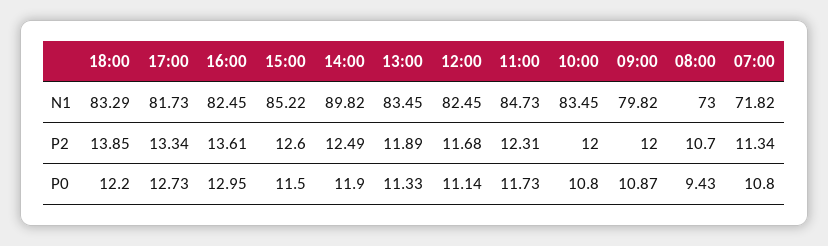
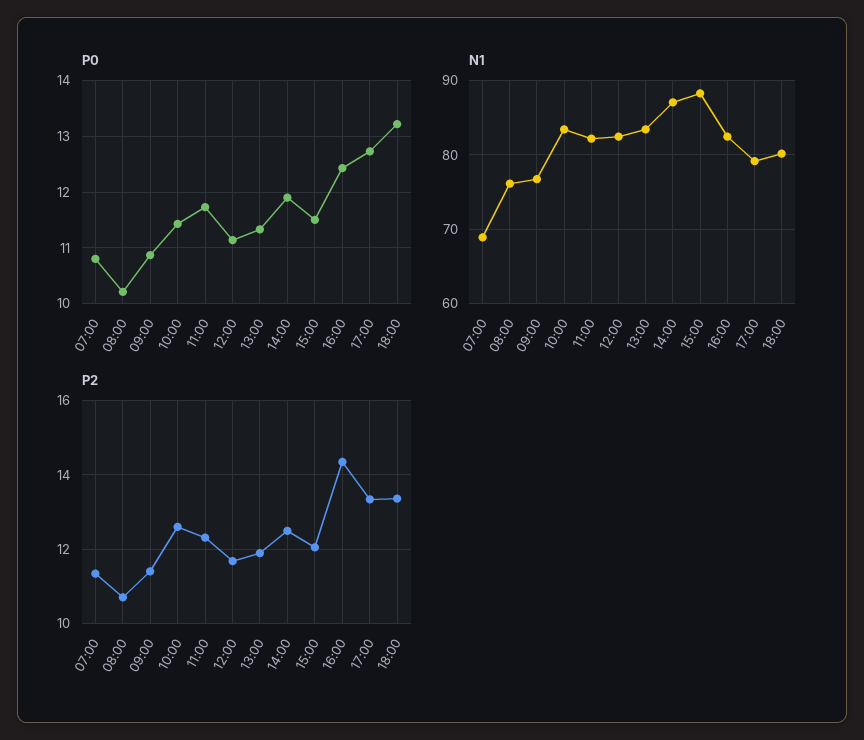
  {
    "N1": {
-     "18:00": 83.29,
+     "18:00": 80,
-     "17:00": 81.73,
+     "17:00": 79,
      "16:00": 82.45,
-     "15:00": 85.22,
+     "15:00": 88,
-     "14:00": 89.82,
+     "14:00": 87,
      "13:00": 83.45,
      "12:00": 82.45,
-     "11:00": 84.73,
+     "11:00": 82,
      "10:00": 83.45,
-     "09:00": 79.82,
+     "09:00": 77,
-     "08:00": 73,
+     "08:00": 76,
-     "07:00": 71.82
+     "07:00": 69
    },
    "P2": {
-     "18:00": 13.85,
+     "18:00": 13.4,
      "17:00": 13.34,
-     "16:00": 13.61,
+     "16:00": 14.4,
-     "15:00": 12.6,
+     "15:00": 12,
      "14:00": 12.49,
      "13:00": 11.89,
      "12:00": 11.68,
      "11:00": 12.31,
-     "10:00": 12,
+     "10:00": 12.6,
-     "09:00": 12,
+     "09:00": 11.4,
      "08:00": 10.7,
      "07:00": 11.34
    },
    "P0": {
-     "18:00": 12.2,
+     "18:00": 13.2,
      "17:00": 12.73,
-     "16:00": 12.95,
+     "16:00": 12.4,
      "15:00": 11.5,
      "14:00": 11.9,
      "13:00": 11.33,
      "12:00": 11.14,
      "11:00": 11.73,
-     "10:00": 10.8,
+     "10:00": 11.4,
      "09:00": 10.87,
-     "08:00": 9.43,
+     "08:00": 10.2,
      "07:00": 10.8
    }
  }

